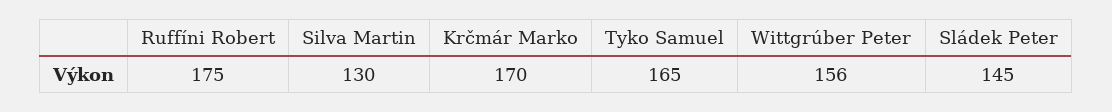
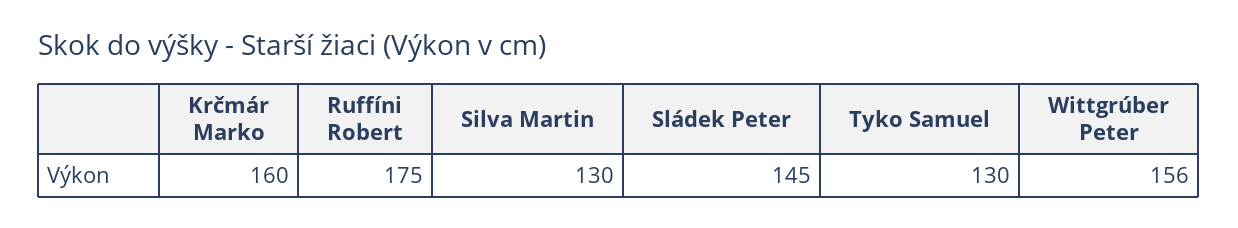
  {
    "Ruffíni Robert": 175,
    "Silva Martin": 130,
-   "Krčmár Marko": 170,
+   "Krčmár Marko": 160,
-   "Tyko Samuel": 165,
+   "Tyko Samuel": 130,
    "Wittgrúber Peter": 156,
    "Sládek Peter": 145
  }

